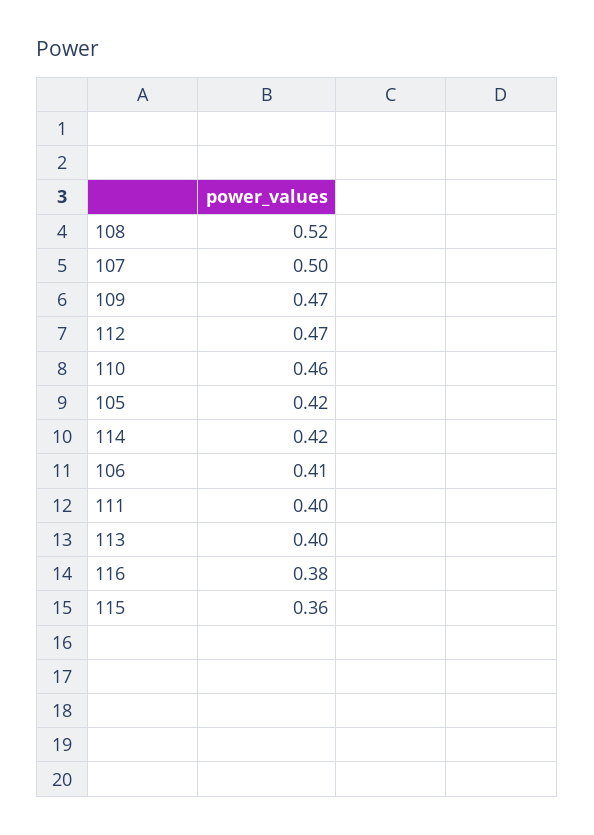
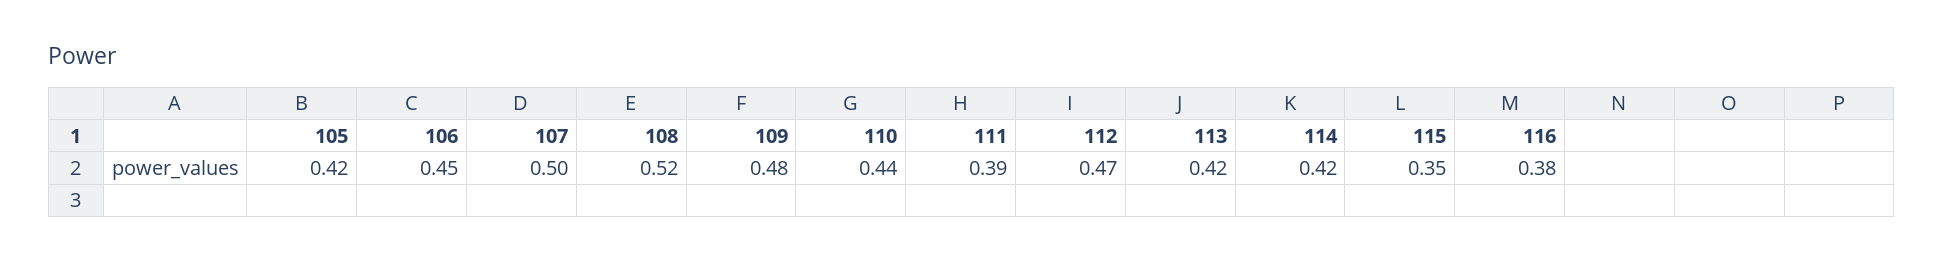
  {
    "108": 0.52,
    "107": 0.5,
-   "109": 0.47,
+   "109": 0.48,
    "112": 0.47,
-   "110": 0.46,
+   "110": 0.44,
    "105": 0.42,
    "114": 0.42,
-   "106": 0.41,
+   "106": 0.45,
-   "111": 0.4,
+   "111": 0.39,
-   "113": 0.4,
+   "113": 0.42,
    "116": 0.38,
-   "115": 0.36
+   "115": 0.35
  }

